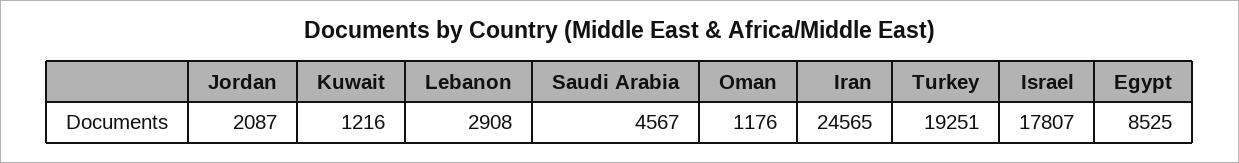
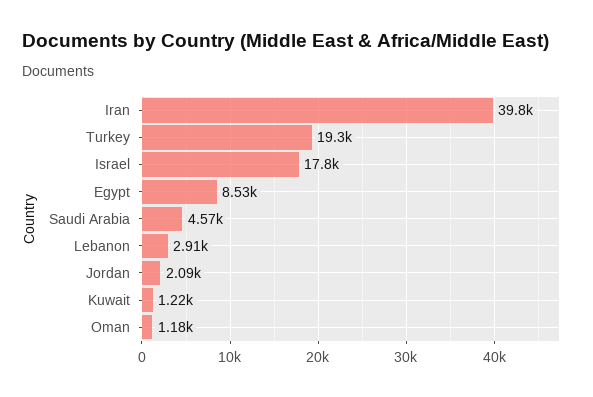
  {
    "Jordan": 2087,
    "Kuwait": 1216,
    "Lebanon": 2908,
    "Saudi Arabia": 4567,
    "Oman": 1176,
-   "Iran": 24565,
+   "Iran": 39800,
    "Turkey": 19251,
    "Israel": 17807,
    "Egypt": 8525
  }

